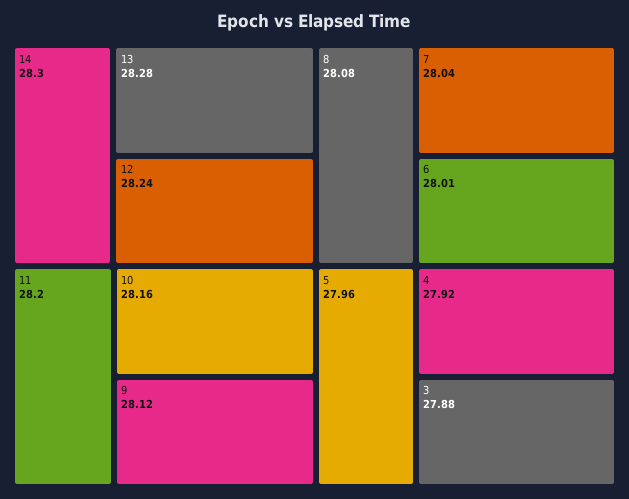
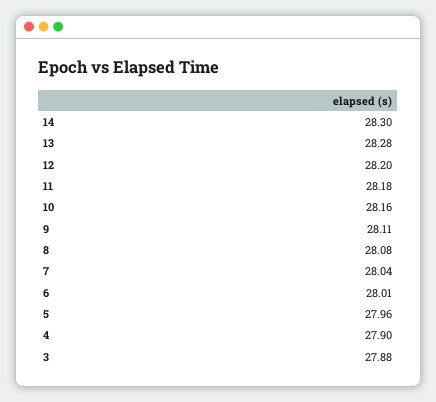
  {
    "14": 28.3,
    "13": 28.28,
-   "12": 28.24,
+   "12": 28.2,
-   "11": 28.2,
+   "11": 28.18,
    "10": 28.16,
-   "9": 28.12,
+   "9": 28.11,
    "8": 28.08,
    "7": 28.04,
    "6": 28.01,
    "5": 27.96,
-   "4": 27.92,
+   "4": 27.9,
    "3": 27.88
  }

